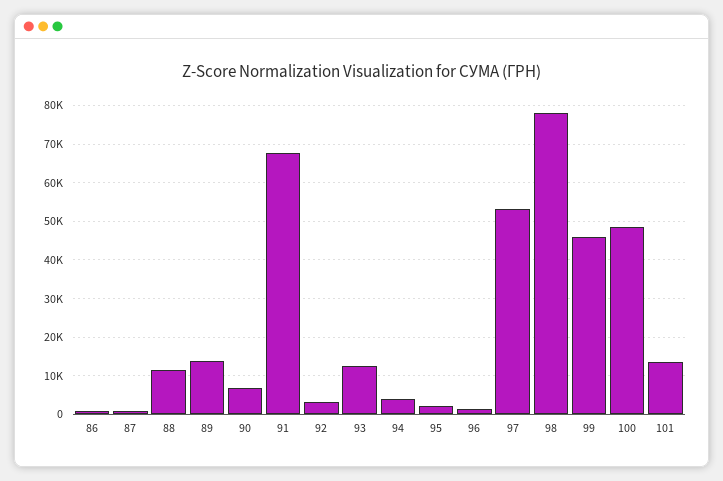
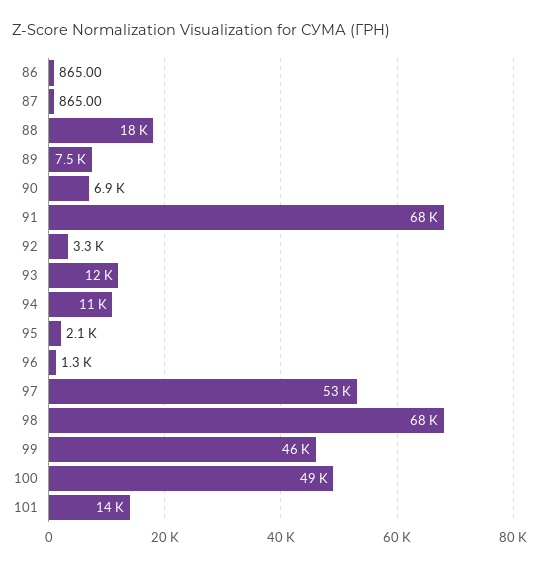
  {
    "86": 865,
    "87": 865,
-   "88": 12000,
+   "88": 18000,
-   "89": 14000,
+   "89": 7500,
    "90": 6900,
    "91": 68000,
    "92": 3300,
    "93": 12000,
-   "94": 4000,
+   "94": 11000,
    "95": 2100,
    "96": 1300,
    "97": 53000,
-   "98": 78000,
+   "98": 68000,
    "99": 46000,
    "100": 49000,
    "101": 14000
  }

